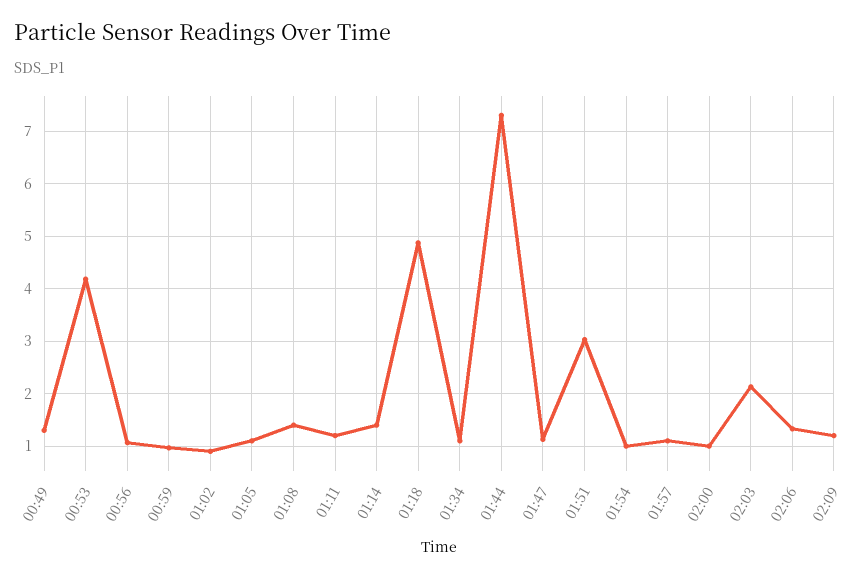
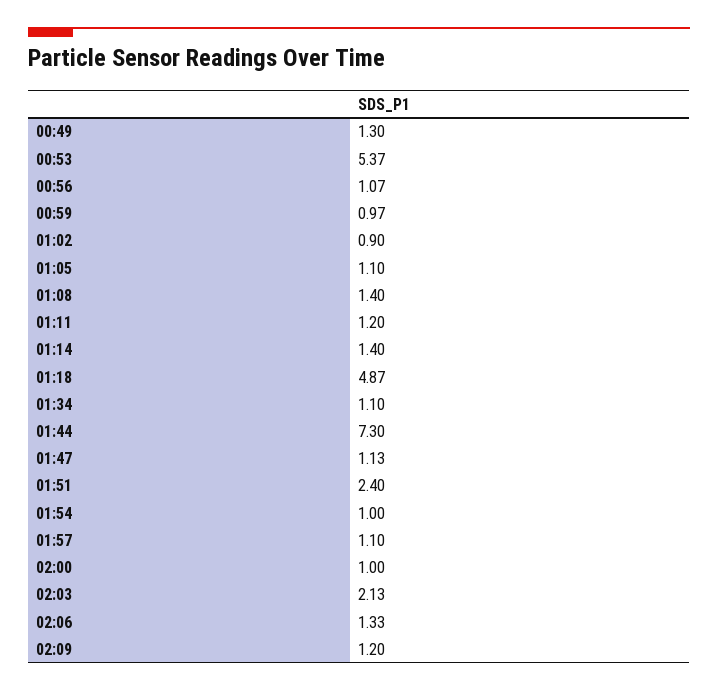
  {
    "00:49": 1.3,
-   "00:53": 4.2,
+   "00:53": 5.37,
    "00:56": 1.07,
    "00:59": 0.97,
    "01:02": 0.9,
    "01:05": 1.1,
    "01:08": 1.4,
    "01:11": 1.2,
    "01:14": 1.4,
    "01:18": 4.87,
    "01:34": 1.1,
    "01:44": 7.3,
    "01:47": 1.13,
-   "01:51": 3,
+   "01:51": 2.4,
    "01:54": 1,
    "01:57": 1.1,
    "02:00": 1,
    "02:03": 2.13,
    "02:06": 1.33,
    "02:09": 1.2
  }

